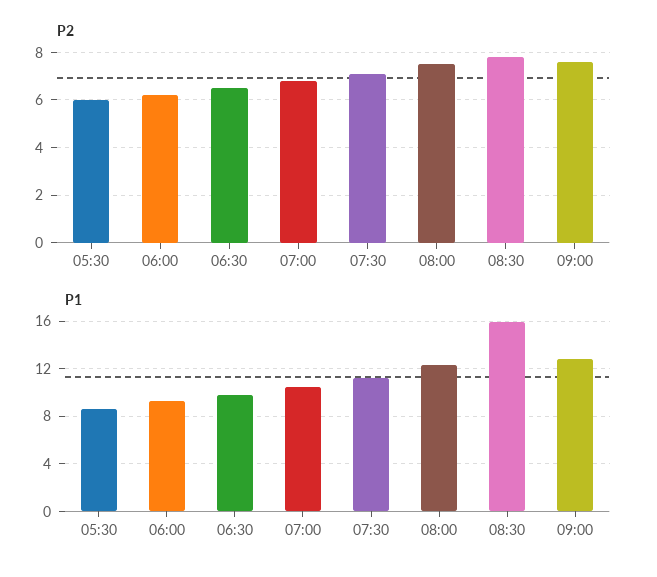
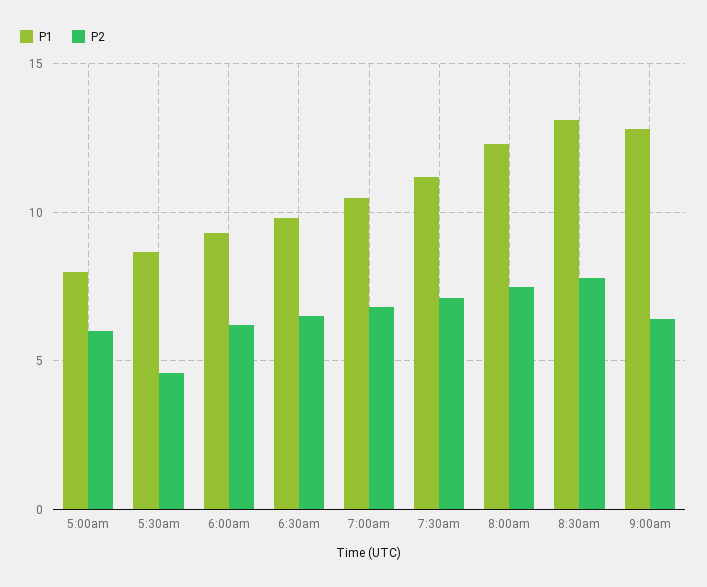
  {
    "P2": {
-     "05:30": 6,
+     "05:30": 4.5,
      "06:00": 6,
      "06:30": 6.5,
      "07:00": 7,
      "07:30": 7,
      "08:00": 7.5,
      "08:30": 8,
-     "09:00": 7.5
+     "09:00": 6.5,
+     "5:00am": 6
    },
    "P1": {
      "05:30": 8.5,
      "06:00": 9.5,
      "06:30": 10,
      "07:00": 10.5,
      "07:30": 11,
      "08:00": 12.5,
-     "08:30": 16,
+     "08:30": 13,
-     "09:00": 13
+     "09:00": 13,
+     "5:00am": 8
    }
  }

